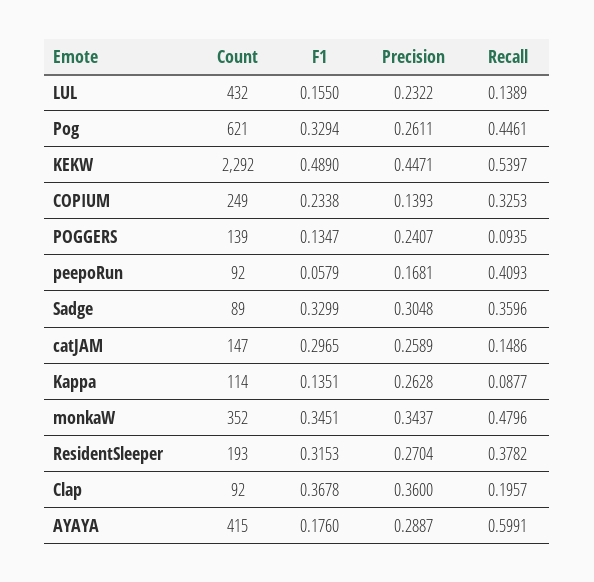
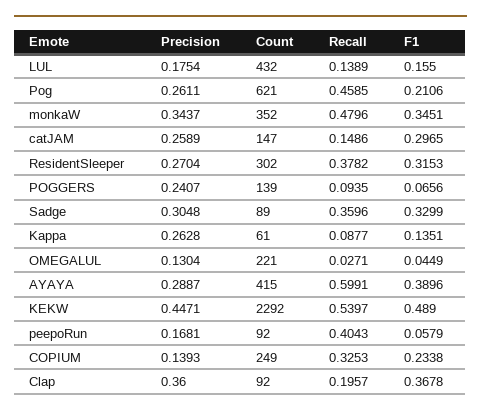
  {
    "Count": {
      "LUL": 432,
      "Pog": 621,
      "KEKW": 2292,
      "COPIUM": 249,
      "POGGERS": 139,
      "peepoRun": 92,
      "Sadge": 89,
      "catJAM": 147,
-     "Kappa": 114,
+     "Kappa": 61,
      "monkaW": 352,
-     "ResidentSleeper": 193,
+     "ResidentSleeper": 302,
      "Clap": 92,
-     "AYAYA": 415
+     "AYAYA": 415,
+     "OMEGALUL": 221
    },
    "F1": {
      "LUL": 0.155,
-     "Pog": 0.3294,
+     "Pog": 0.2106,
      "KEKW": 0.489,
      "COPIUM": 0.2338,
-     "POGGERS": 0.1347,
+     "POGGERS": 0.0656,
      "peepoRun": 0.0579,
      "Sadge": 0.3299,
      "catJAM": 0.2965,
      "Kappa": 0.1351,
      "monkaW": 0.3451,
      "ResidentSleeper": 0.3153,
      "Clap": 0.3678,
-     "AYAYA": 0.176
+     "AYAYA": 0.3896,
+     "OMEGALUL": 0.0449
    },
    "Precision": {
-     "LUL": 0.2322,
+     "LUL": 0.1754,
      "Pog": 0.2611,
      "KEKW": 0.4471,
      "COPIUM": 0.1393,
      "POGGERS": 0.2407,
      "peepoRun": 0.1681,
      "Sadge": 0.3048,
      "catJAM": 0.2589,
      "Kappa": 0.2628,
      "monkaW": 0.3437,
      "ResidentSleeper": 0.2704,
      "Clap": 0.36,
-     "AYAYA": 0.2887
+     "AYAYA": 0.2887,
+     "OMEGALUL": 0.1304
    },
    "Recall": {
      "LUL": 0.1389,
-     "Pog": 0.4461,
+     "Pog": 0.4585,
      "KEKW": 0.5397,
      "COPIUM": 0.3253,
      "POGGERS": 0.0935,
-     "peepoRun": 0.4093,
+     "peepoRun": 0.4043,
      "Sadge": 0.3596,
      "catJAM": 0.1486,
      "Kappa": 0.0877,
      "monkaW": 0.4796,
      "ResidentSleeper": 0.3782,
      "Clap": 0.1957,
-     "AYAYA": 0.5991
+     "AYAYA": 0.5991,
+     "OMEGALUL": 0.0271
    }
  }

